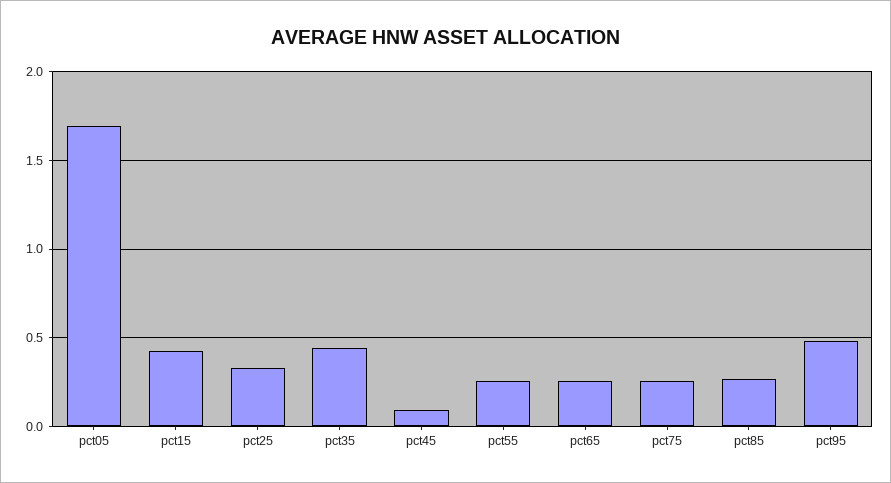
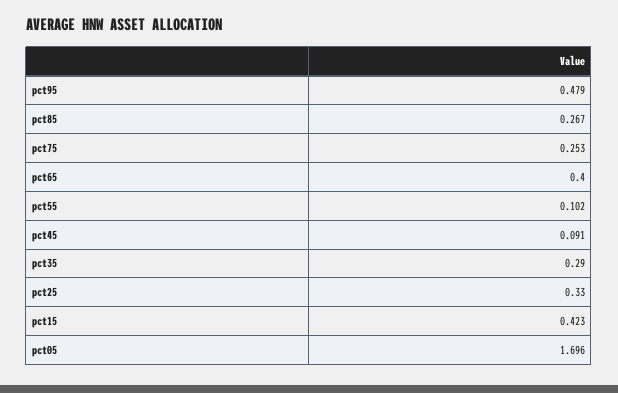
  {
    "pct05": 1.696,
    "pct15": 0.423,
    "pct25": 0.33,
-   "pct35": 0.45,
+   "pct35": 0.29,
    "pct45": 0.091,
-   "pct55": 0.25,
+   "pct55": 0.102,
-   "pct65": 0.25,
+   "pct65": 0.4,
    "pct75": 0.253,
    "pct85": 0.267,
    "pct95": 0.479
  }

